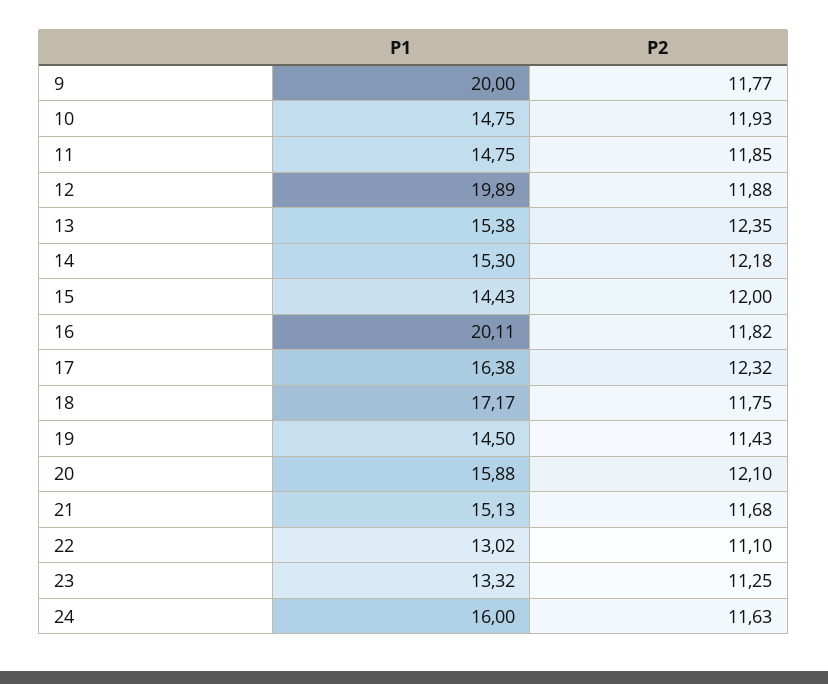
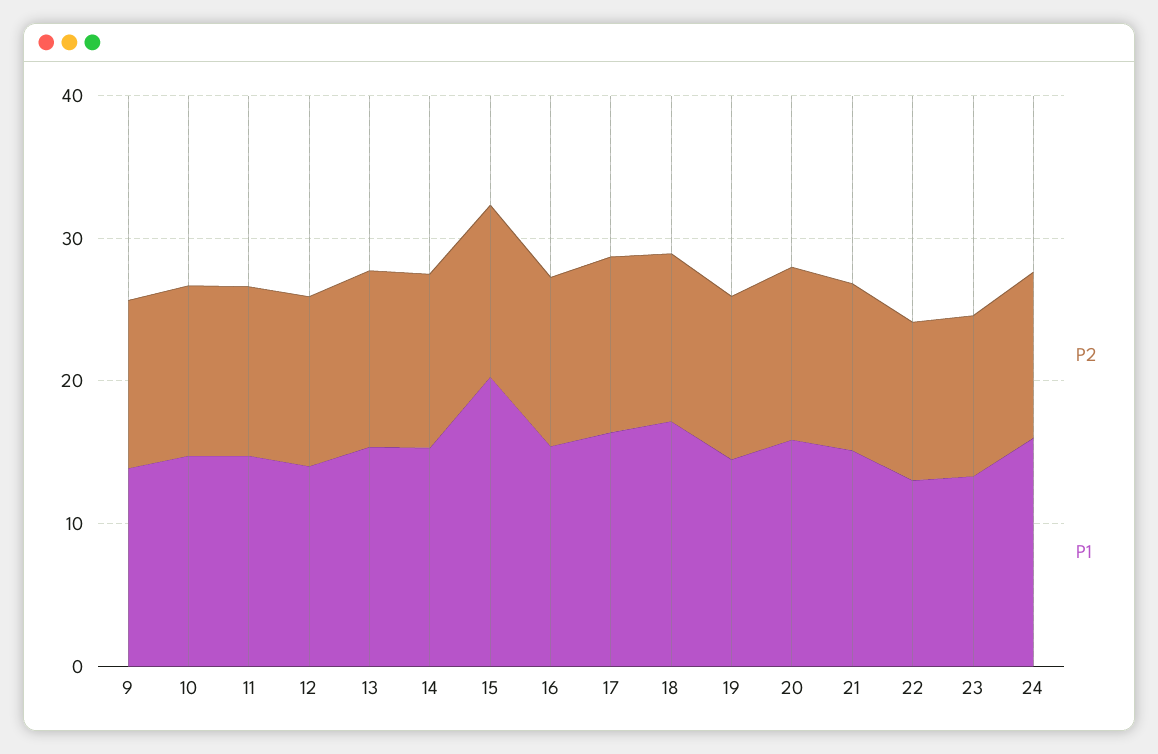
  {
    "P1": {
-     "9": 20,
+     "9": 14,
      "10": 14.75,
      "11": 14.75,
-     "12": 19.89,
+     "12": 14,
      "13": 15.38,
      "14": 15.3,
-     "15": 14.43,
+     "15": 20,
-     "16": 20.11,
+     "16": 16,
      "17": 16.38,
      "18": 17.17,
      "19": 14.5,
      "20": 15.88,
      "21": 15.13,
      "22": 13.02,
      "23": 13.32,
      "24": 16
    },
    "P2": {
      "9": 11.77,
      "10": 11.93,
      "11": 11.85,
      "12": 11.88,
      "13": 12.35,
      "14": 12.18,
      "15": 12,
      "16": 11.82,
      "17": 12.32,
      "18": 11.75,
      "19": 11.43,
      "20": 12.1,
      "21": 11.68,
      "22": 11.1,
      "23": 11.25,
      "24": 11.63
    }
  }

